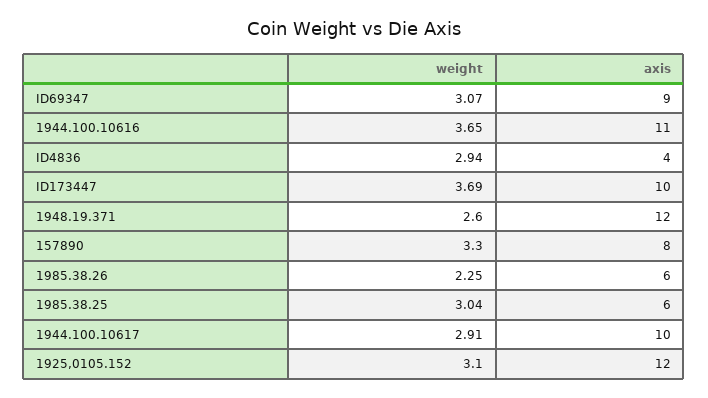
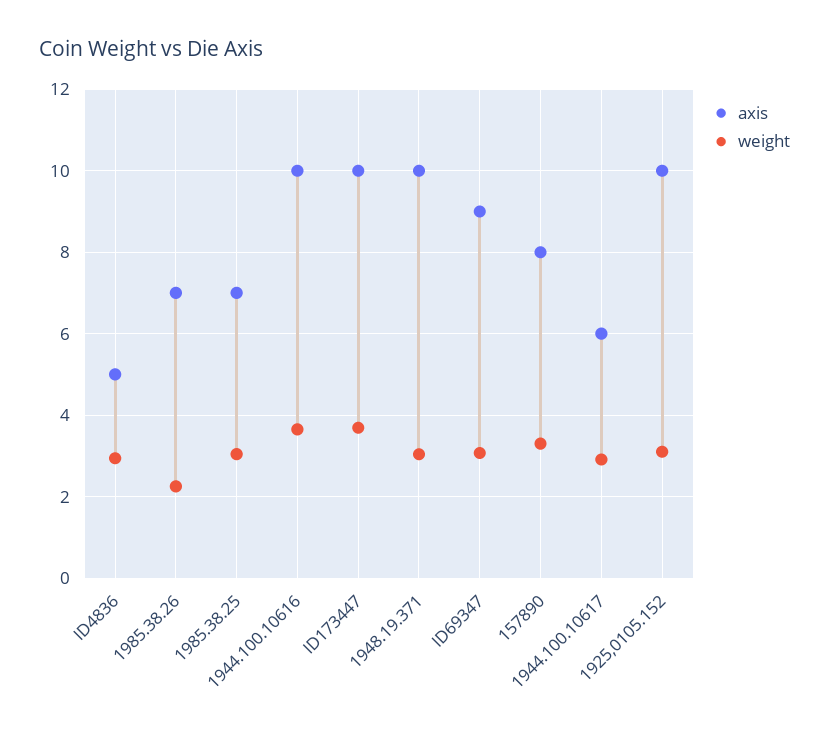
  {
    "weight": {
      "ID69347": 3.07,
      "1944.100.10616": 3.65,
      "ID4836": 2.94,
      "ID173447": 3.69,
-     "1948.19.371": 2.6,
+     "1948.19.371": 3,
      "157890": 3.3,
      "1985.38.26": 2.25,
      "1985.38.25": 3.04,
      "1944.100.10617": 2.91,
      "1925,0105.152": 3.1
    },
    "axis": {
      "ID69347": 9,
-     "1944.100.10616": 11,
+     "1944.100.10616": 10,
-     "ID4836": 4,
+     "ID4836": 5,
      "ID173447": 10,
-     "1948.19.371": 12,
+     "1948.19.371": 10,
      "157890": 8,
-     "1985.38.26": 6,
+     "1985.38.26": 7,
-     "1985.38.25": 6,
+     "1985.38.25": 7,
-     "1944.100.10617": 10,
+     "1944.100.10617": 6,
-     "1925,0105.152": 12
+     "1925,0105.152": 10
    }
  }

